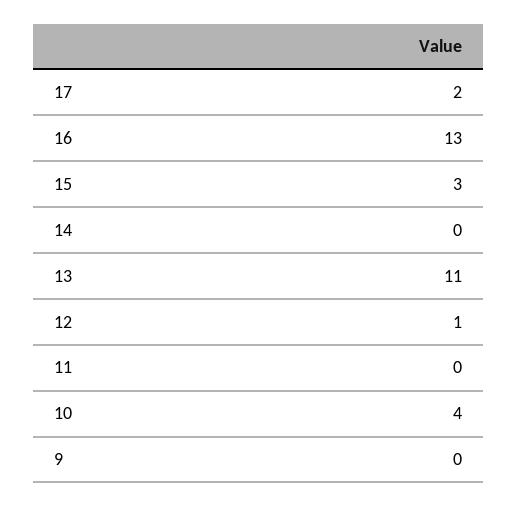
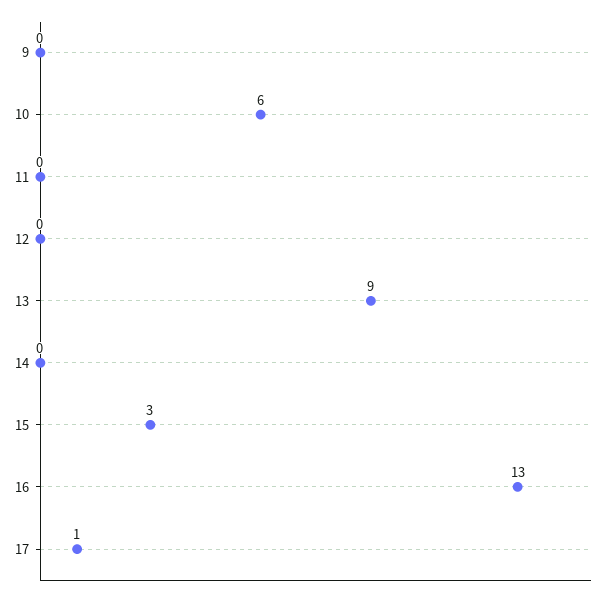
  {
-   "17": 2,
+   "17": 1,
    "16": 13,
    "15": 3,
    "14": 0,
-   "13": 11,
+   "13": 9,
-   "12": 1,
+   "12": 0,
    "11": 0,
-   "10": 4,
+   "10": 6,
    "9": 0
  }

